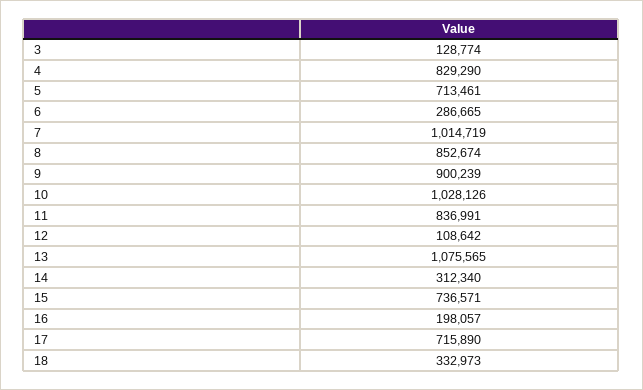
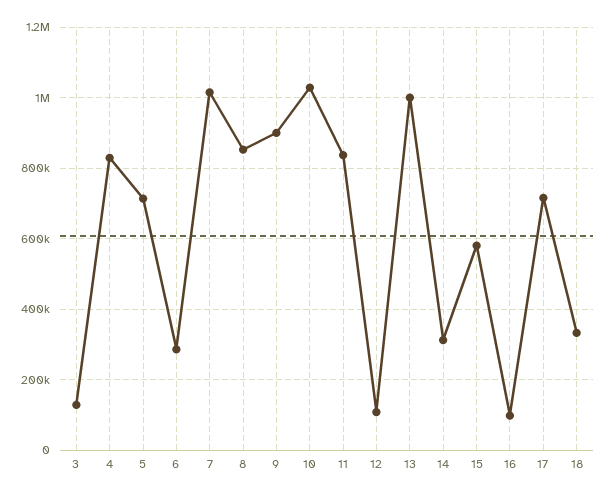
  {
    "3": 128774,
    "4": 829290,
    "5": 713461,
    "6": 286665,
    "7": 1014719,
    "8": 852674,
    "9": 900239,
    "10": 1028126,
    "11": 836991,
    "12": 108642,
-   "13": 1075565,
+   "13": 1000000,
    "14": 312340,
-   "15": 736571,
+   "15": 580000,
-   "16": 198057,
+   "16": 100000,
    "17": 715890,
    "18": 332973
  }

